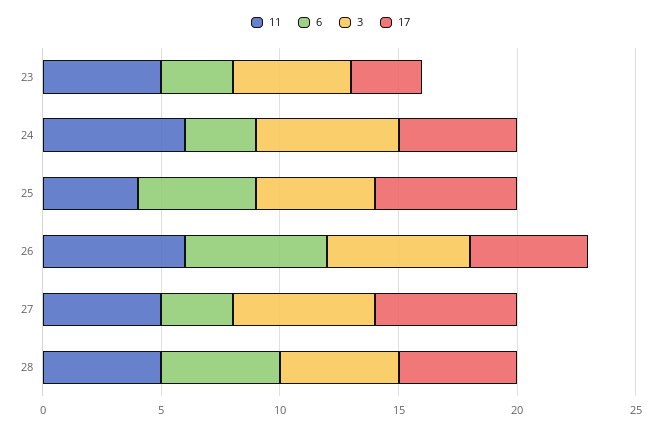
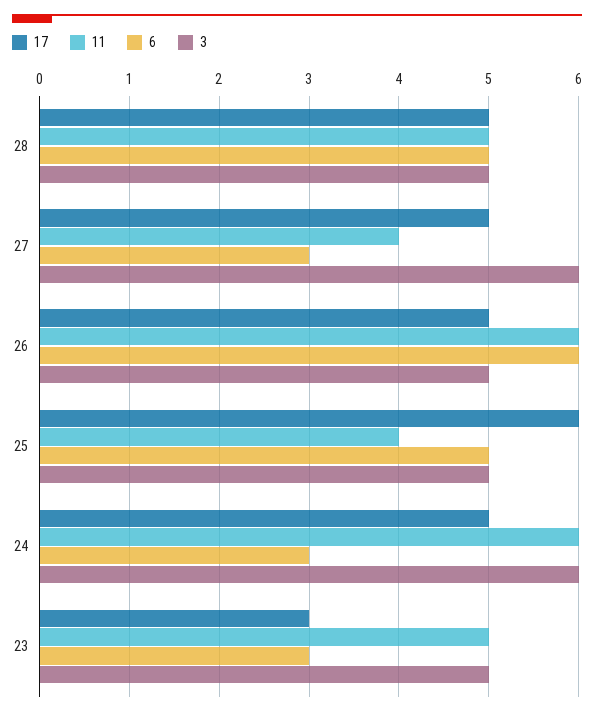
  {
    "11": {
      "23": 5,
      "24": 6,
      "25": 4,
      "26": 6,
-     "27": 5,
+     "27": 4,
      "28": 5
    },
    "6": {
      "23": 3,
      "24": 3,
      "25": 5,
      "26": 6,
      "27": 3,
      "28": 5
    },
    "3": {
      "23": 5,
      "24": 6,
      "25": 5,
-     "26": 6,
+     "26": 5,
      "27": 6,
      "28": 5
    },
    "17": {
      "23": 3,
      "24": 5,
      "25": 6,
      "26": 5,
-     "27": 6,
+     "27": 5,
      "28": 5
    }
  }

